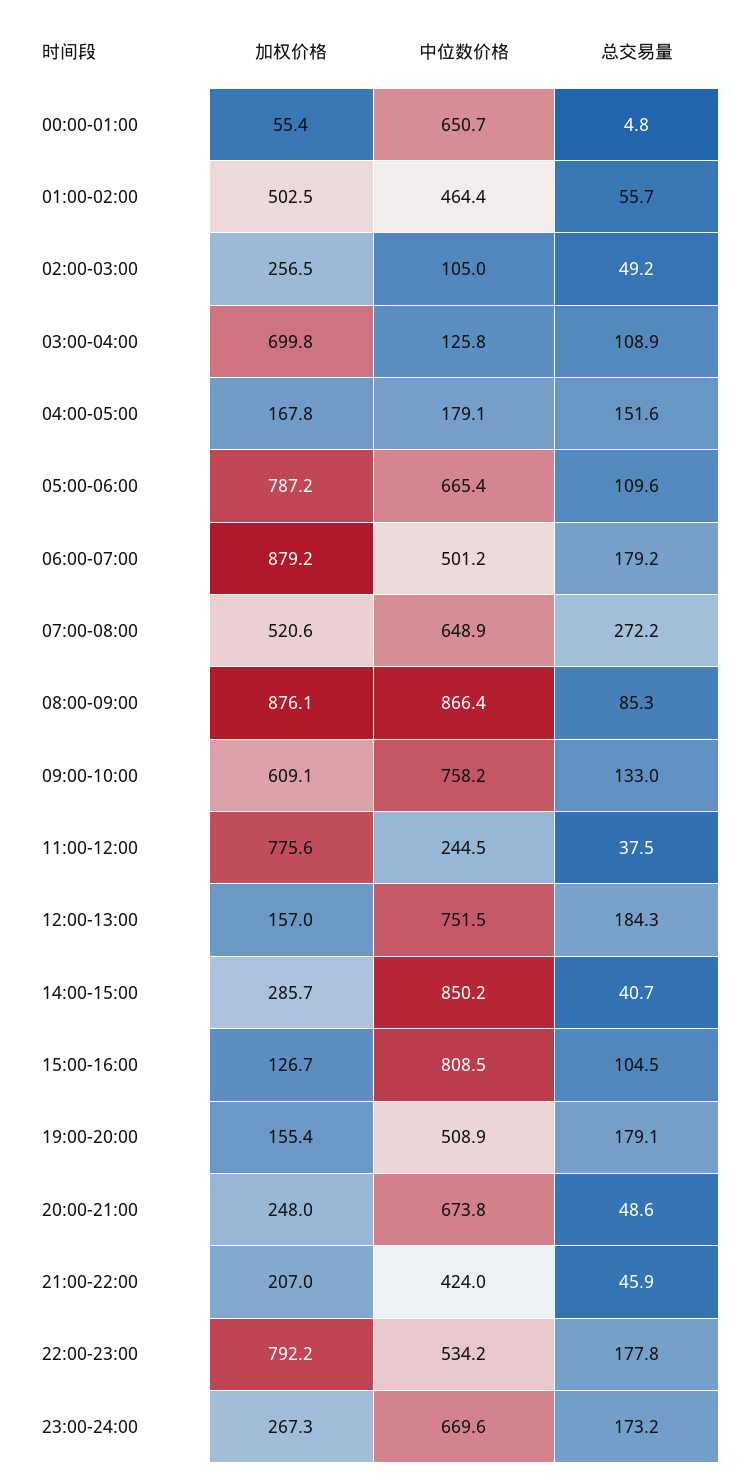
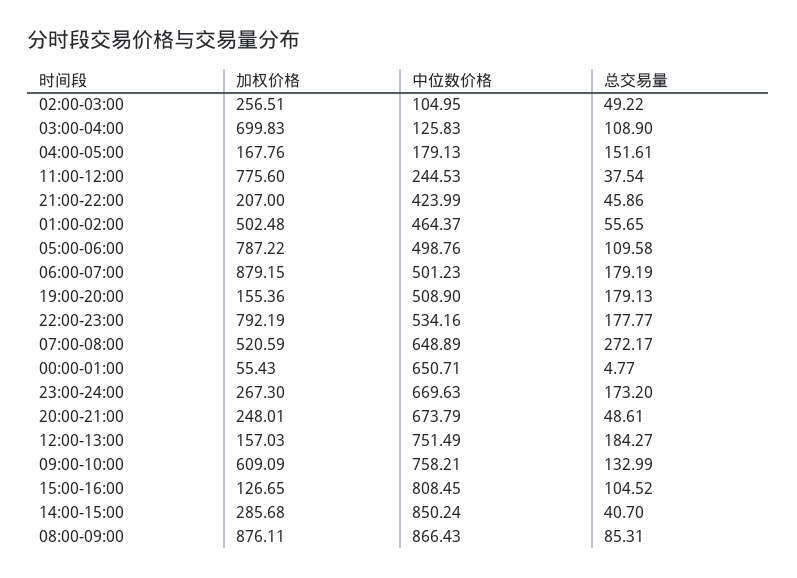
  {
    "加权价格": {
      "00:00-01:00": 55.43,
      "01:00-02:00": 502.48,
      "02:00-03:00": 256.51,
      "03:00-04:00": 699.83,
      "04:00-05:00": 167.76,
      "05:00-06:00": 787.22,
      "06:00-07:00": 879.15,
      "07:00-08:00": 520.59,
      "08:00-09:00": 876.11,
      "09:00-10:00": 609.09,
      "11:00-12:00": 775.6,
      "12:00-13:00": 157.03,
      "14:00-15:00": 285.68,
      "15:00-16:00": 126.65,
      "19:00-20:00": 155.36,
      "20:00-21:00": 248.01,
      "21:00-22:00": 207,
      "22:00-23:00": 792.19,
      "23:00-24:00": 267.3
    },
    "中位数价格": {
      "00:00-01:00": 650.71,
      "01:00-02:00": 464.37,
      "02:00-03:00": 104.95,
      "03:00-04:00": 125.83,
      "04:00-05:00": 179.13,
-     "05:00-06:00": 665.4,
+     "05:00-06:00": 498.76,
      "06:00-07:00": 501.23,
      "07:00-08:00": 648.89,
      "08:00-09:00": 866.43,
      "09:00-10:00": 758.21,
      "11:00-12:00": 244.53,
      "12:00-13:00": 751.49,
      "14:00-15:00": 850.24,
      "15:00-16:00": 808.45,
      "19:00-20:00": 508.9,
      "20:00-21:00": 673.79,
      "21:00-22:00": 423.99,
      "22:00-23:00": 534.16,
      "23:00-24:00": 669.63
    },
    "总交易量": {
      "00:00-01:00": 4.77,
      "01:00-02:00": 55.65,
      "02:00-03:00": 49.22,
      "03:00-04:00": 108.9,
      "04:00-05:00": 151.61,
      "05:00-06:00": 109.58,
      "06:00-07:00": 179.19,
      "07:00-08:00": 272.17,
      "08:00-09:00": 85.31,
      "09:00-10:00": 132.99,
      "11:00-12:00": 37.54,
      "12:00-13:00": 184.27,
      "14:00-15:00": 40.7,
      "15:00-16:00": 104.52,
      "19:00-20:00": 179.13,
      "20:00-21:00": 48.61,
      "21:00-22:00": 45.86,
      "22:00-23:00": 177.77,
      "23:00-24:00": 173.2
    }
  }

